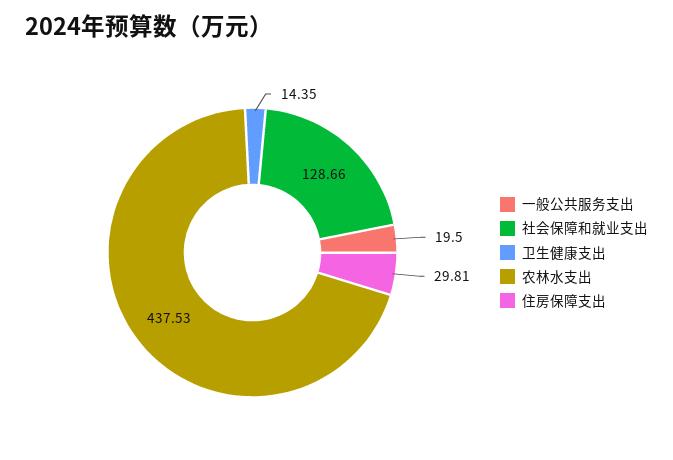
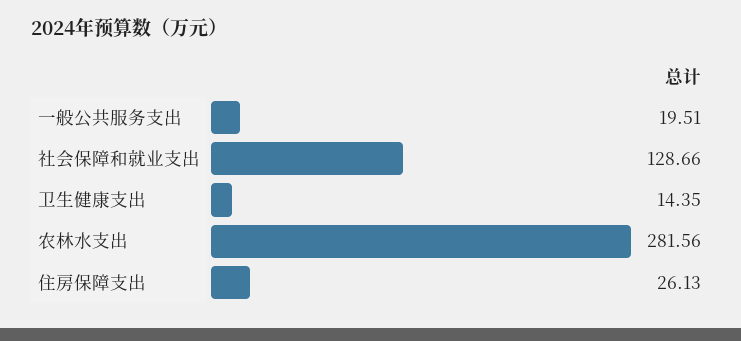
  {
-   "一般公共服务支出": 19.5,
+   "一般公共服务支出": 19.51,
    "社会保障和就业支出": 128.66,
    "卫生健康支出": 14.35,
-   "农林水支出": 437.53,
+   "农林水支出": 281.56,
-   "住房保障支出": 29.81
+   "住房保障支出": 26.13
  }

